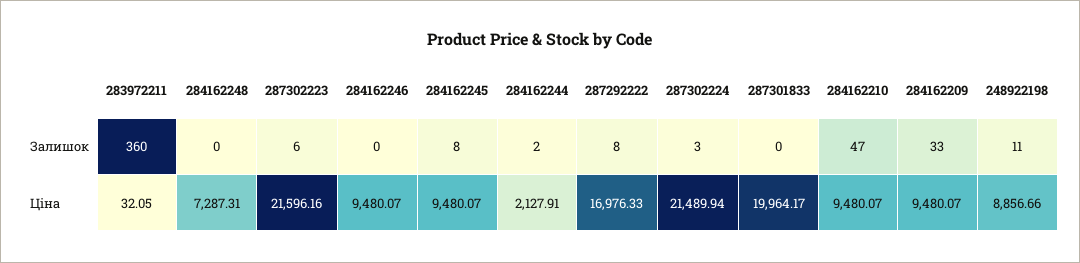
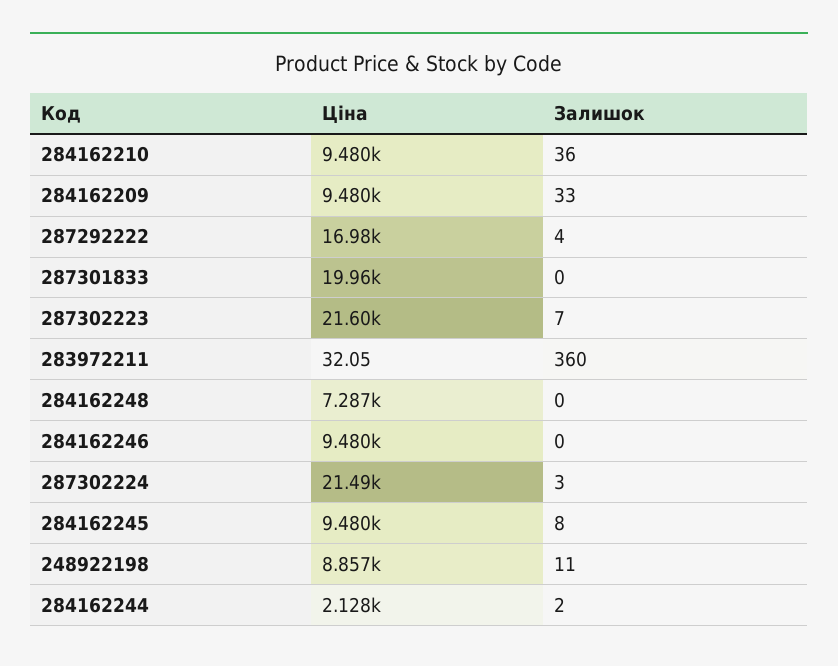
  {
    "283972211": {
      "Залишок": 360,
      "Ціна": 32.05
    },
    "284162248": {
      "Залишок": 0,
      "Ціна": 7287.31
    },
    "287302223": {
-     "Залишок": 6,
+     "Залишок": 7,
      "Ціна": 21596.16
    },
    "284162246": {
      "Залишок": 0,
      "Ціна": 9480.07
    },
    "284162245": {
      "Залишок": 8,
      "Ціна": 9480.07
    },
    "284162244": {
      "Залишок": 2,
      "Ціна": 2127.91
    },
    "287292222": {
-     "Залишок": 8,
+     "Залишок": 4,
      "Ціна": 16976.33
    },
    "287302224": {
      "Залишок": 3,
      "Ціна": 21489.94
    },
    "287301833": {
      "Залишок": 0,
      "Ціна": 19964.17
    },
    "284162210": {
-     "Залишок": 47,
+     "Залишок": 36,
      "Ціна": 9480.07
    },
    "284162209": {
      "Залишок": 33,
      "Ціна": 9480.07
    },
    "248922198": {
      "Залишок": 11,
      "Ціна": 8856.66
    }
  }

